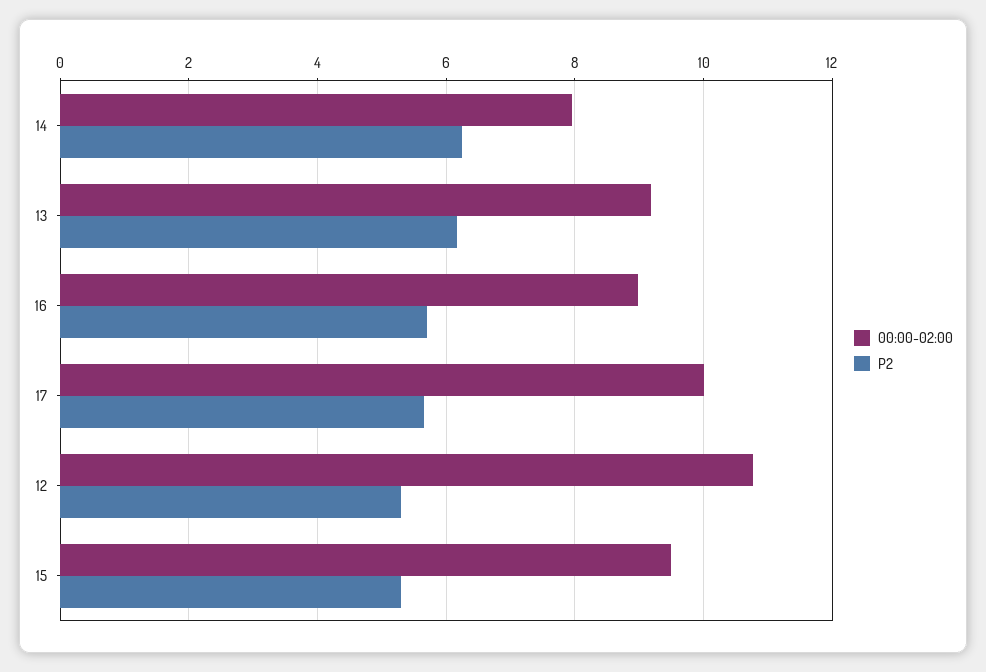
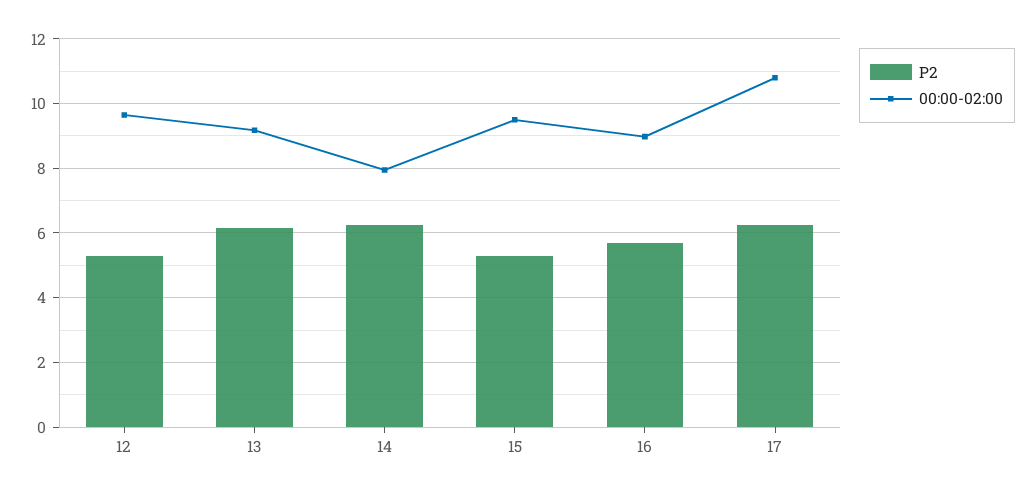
  {
    "00:00-02:00": {
      "14": 8,
      "13": 9.2,
      "16": 9,
-     "17": 10,
+     "17": 10.8,
-     "12": 10.8,
+     "12": 9.6,
      "15": 9.6
    },
    "P2": {
      "14": 6.2,
      "13": 6.2,
      "16": 5.8,
-     "17": 5.6,
+     "17": 6.2,
      "12": 5.4,
      "15": 5.4
    }
  }

